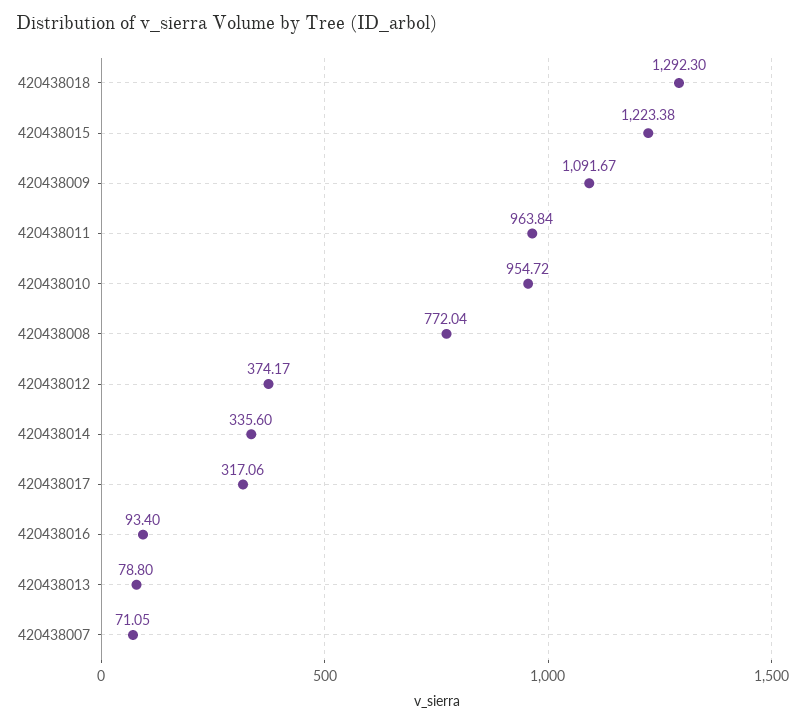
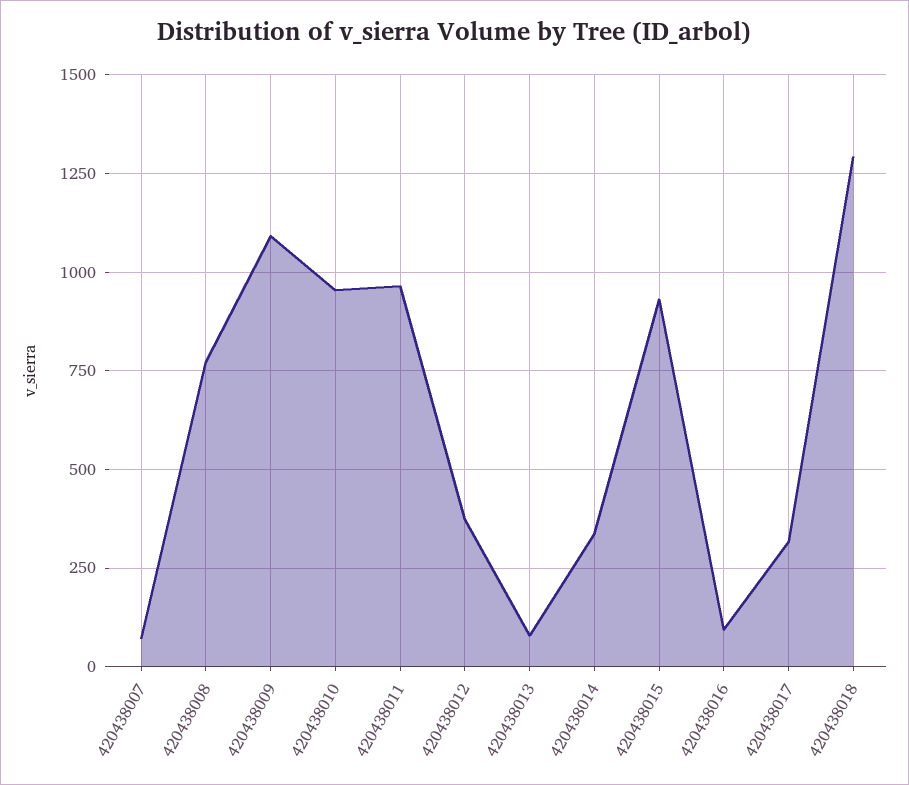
  {
    "420438018": 1292.3,
-   "420438015": 1223.38,
+   "420438015": 925,
    "420438009": 1091.67,
    "420438011": 963.84,
    "420438010": 954.72,
    "420438008": 772.04,
    "420438012": 374.17,
    "420438014": 335.6,
    "420438017": 317.06,
    "420438016": 93.4,
    "420438013": 78.8,
    "420438007": 71.05
  }

